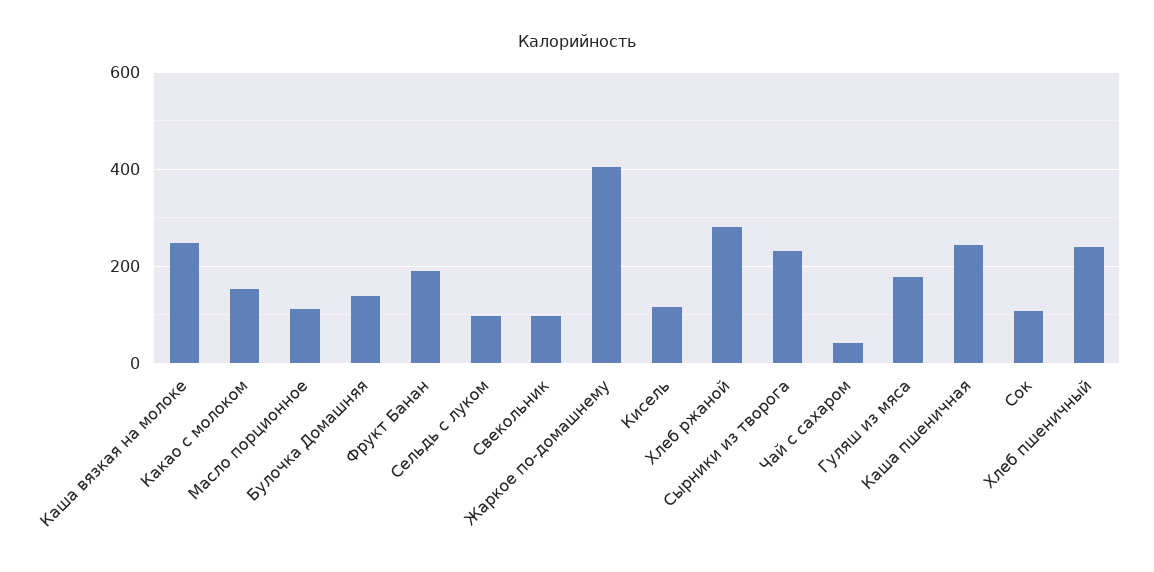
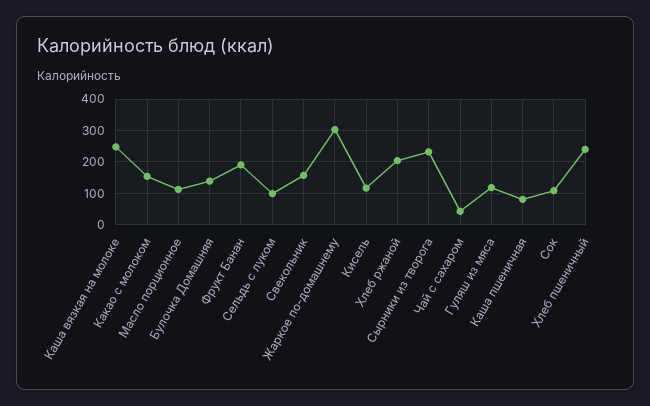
  {
    "Каша вязкая на молоке": 240,
    "Какао с молоком": 160,
    "Масло порционное": 120,
    "Булочка Домашняя": 140,
    "Фрукт Банан": 200,
    "Сельдь с луком": 100,
-   "Свекольник": 100,
+   "Свекольник": 160,
-   "Жаркое по-домашнему": 400,
+   "Жаркое по-домашнему": 300,
    "Кисель": 120,
-   "Хлеб ржаной": 280,
+   "Хлеб ржаной": 200,
    "Сырники из творога": 240,
    "Чай с сахаром": 40,
-   "Гуляш из мяса": 180,
+   "Гуляш из мяса": 120,
-   "Каша пшеничная": 240,
+   "Каша пшеничная": 80,
    "Сок": 100,
    "Хлеб пшеничный": 240
  }

